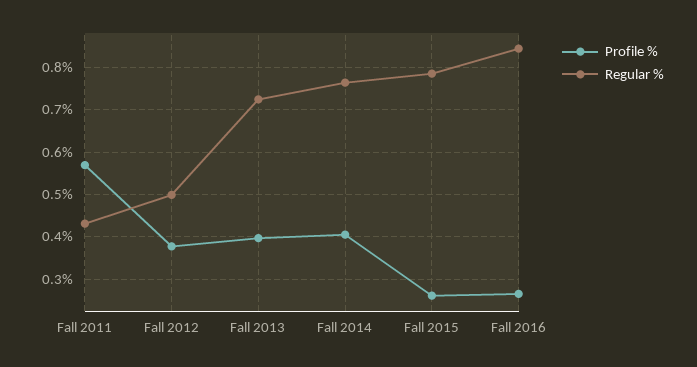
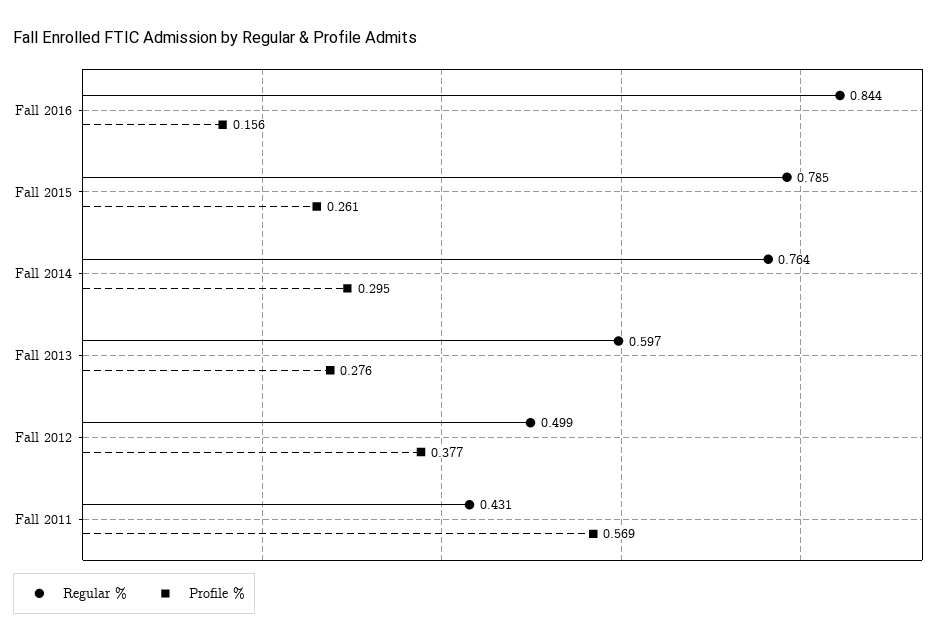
  {
    "Profile %": {
      "Fall 2011": 0.569,
      "Fall 2012": 0.377,
-     "Fall 2013": 0.4,
+     "Fall 2013": 0.276,
-     "Fall 2014": 0.4,
+     "Fall 2014": 0.295,
      "Fall 2015": 0.261,
-     "Fall 2016": 0.26
+     "Fall 2016": 0.156
    },
    "Regular %": {
      "Fall 2011": 0.431,
      "Fall 2012": 0.499,
-     "Fall 2013": 0.72,
+     "Fall 2013": 0.597,
      "Fall 2014": 0.764,
      "Fall 2015": 0.785,
      "Fall 2016": 0.844
    }
  }

